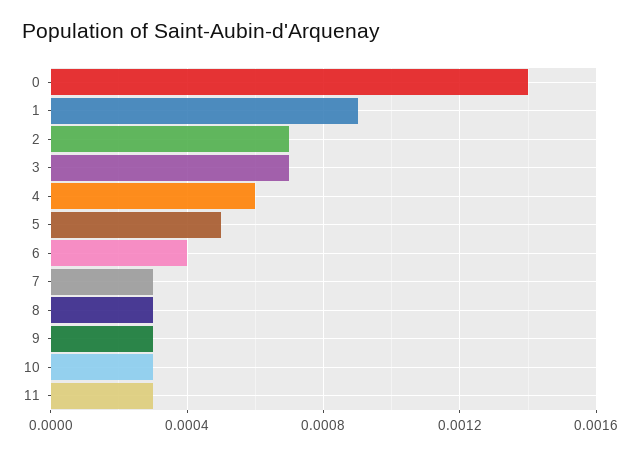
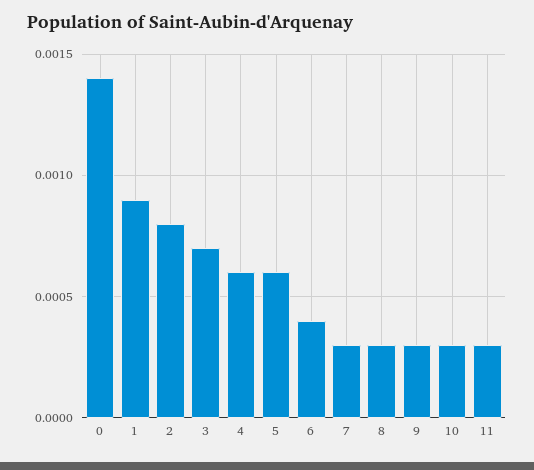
  {
    "0": 0.0014,
    "1": 0.0009,
-   "2": 0.0007,
+   "2": 0.0008,
    "3": 0.0007,
    "4": 0.0006,
-   "5": 0.0005,
+   "5": 0.0006,
    "6": 0.0004,
    "7": 0.0003,
    "8": 0.0003,
    "9": 0.0003,
    "10": 0.0003,
    "11": 0.0003
  }

